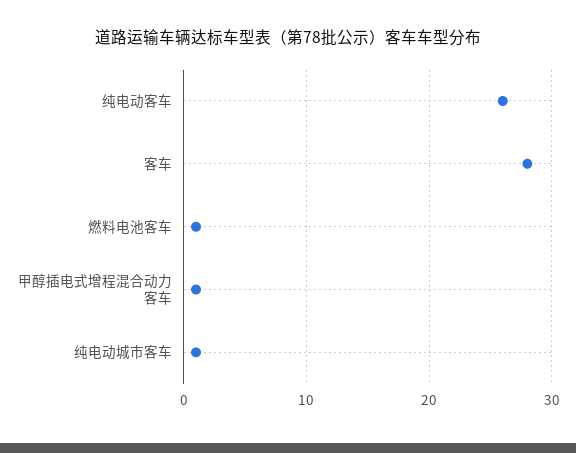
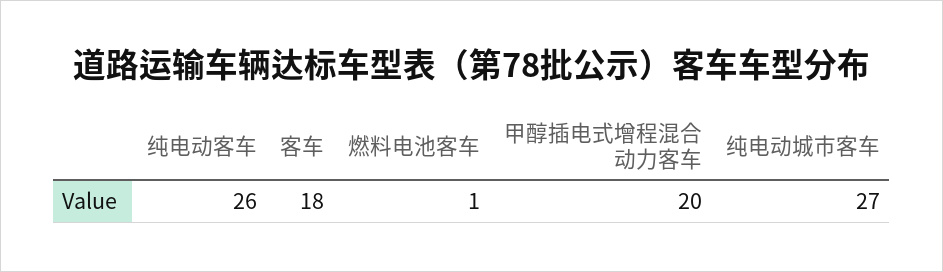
  {
    "纯电动客车": 26,
-   "客车": 28,
+   "客车": 18,
    "燃料电池客车": 1,
-   "甲醇插电式增程混合动力客车": 1,
+   "甲醇插电式增程混合动力客车": 20,
-   "纯电动城市客车": 1
+   "纯电动城市客车": 27
  }

